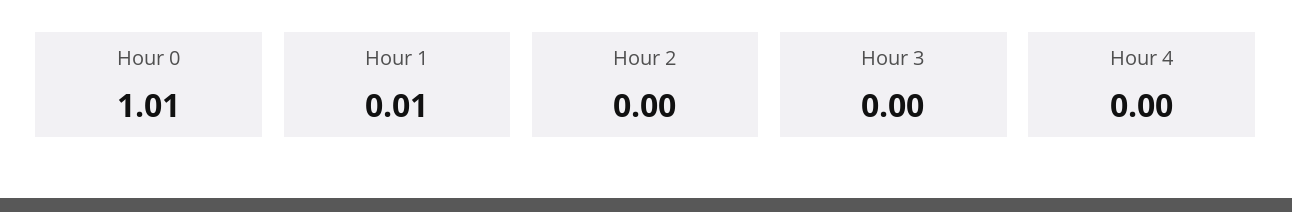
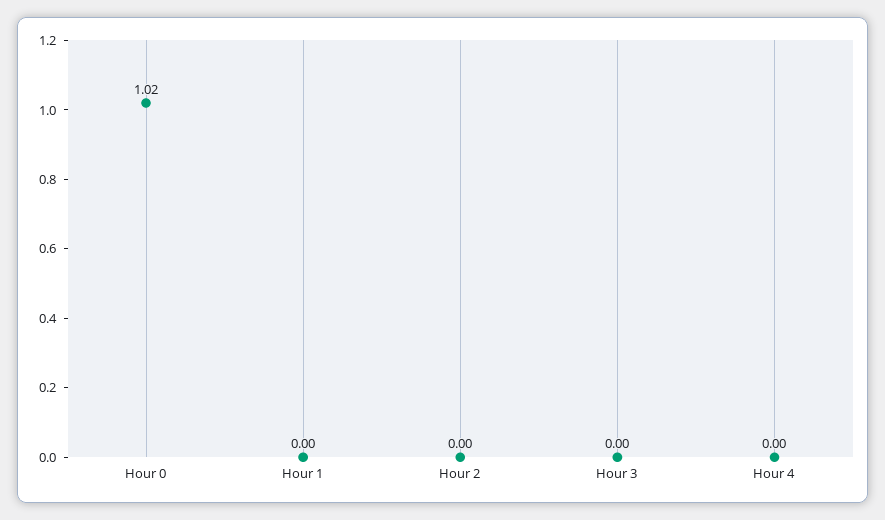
  {
-   "Hour 0": 1.01,
+   "Hour 0": 1.02,
-   "Hour 1": 0.01,
+   "Hour 1": 0,
    "Hour 2": 0,
    "Hour 3": 0,
    "Hour 4": 0
  }

